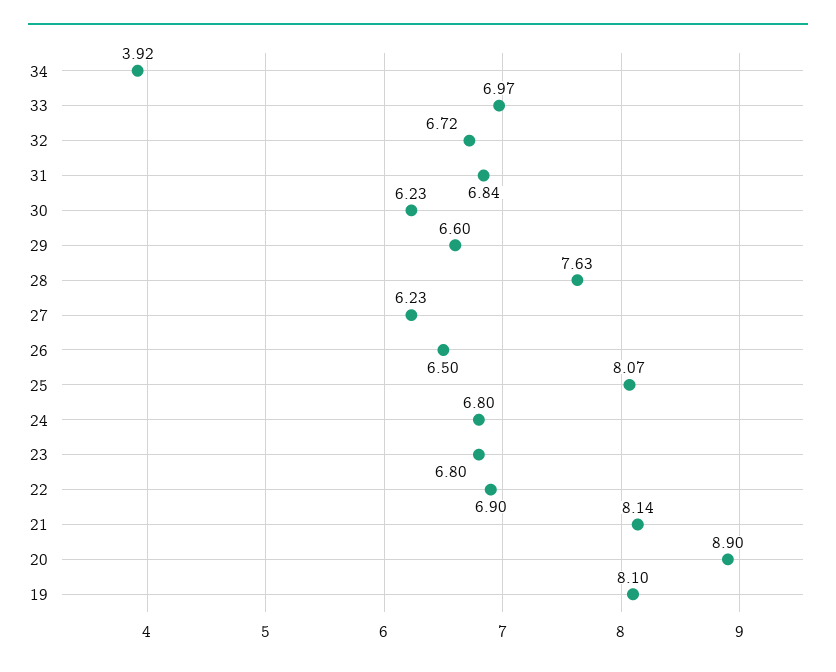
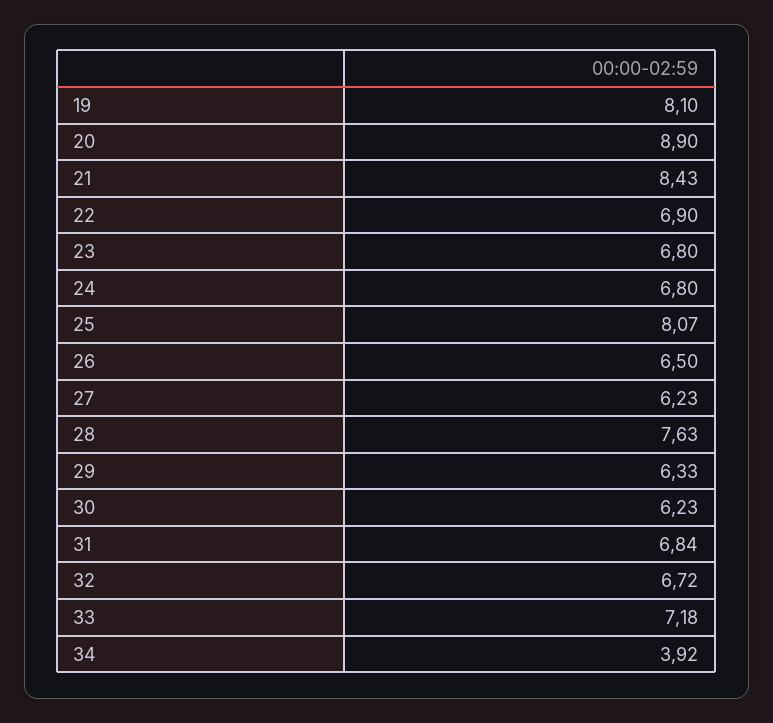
  {
    "34": 3.92,
-   "33": 6.97,
+   "33": 7.18,
    "32": 6.72,
    "31": 6.84,
    "30": 6.23,
-   "29": 6.6,
+   "29": 6.33,
    "28": 7.63,
    "27": 6.23,
    "26": 6.5,
    "25": 8.07,
    "24": 6.8,
    "23": 6.8,
    "22": 6.9,
-   "21": 8.14,
+   "21": 8.43,
    "20": 8.9,
    "19": 8.1
  }

